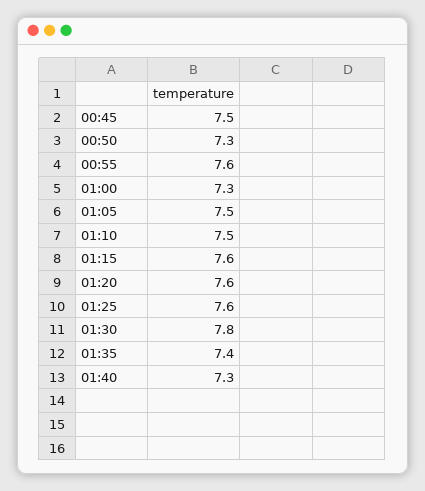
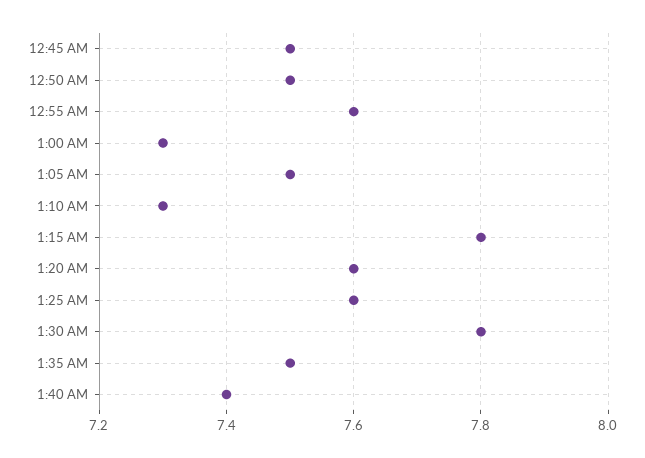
  {
    "00:45": 7.5,
-   "00:50": 7.3,
+   "00:50": 7.5,
    "00:55": 7.6,
    "01:00": 7.3,
    "01:05": 7.5,
-   "01:10": 7.5,
+   "01:10": 7.3,
-   "01:15": 7.6,
+   "01:15": 7.8,
    "01:20": 7.6,
    "01:25": 7.6,
    "01:30": 7.8,
-   "01:35": 7.4,
+   "01:35": 7.5,
-   "01:40": 7.3
+   "01:40": 7.4
  }

